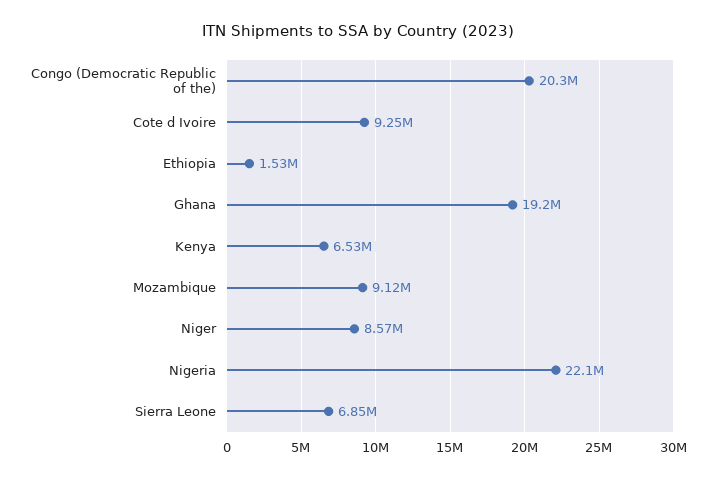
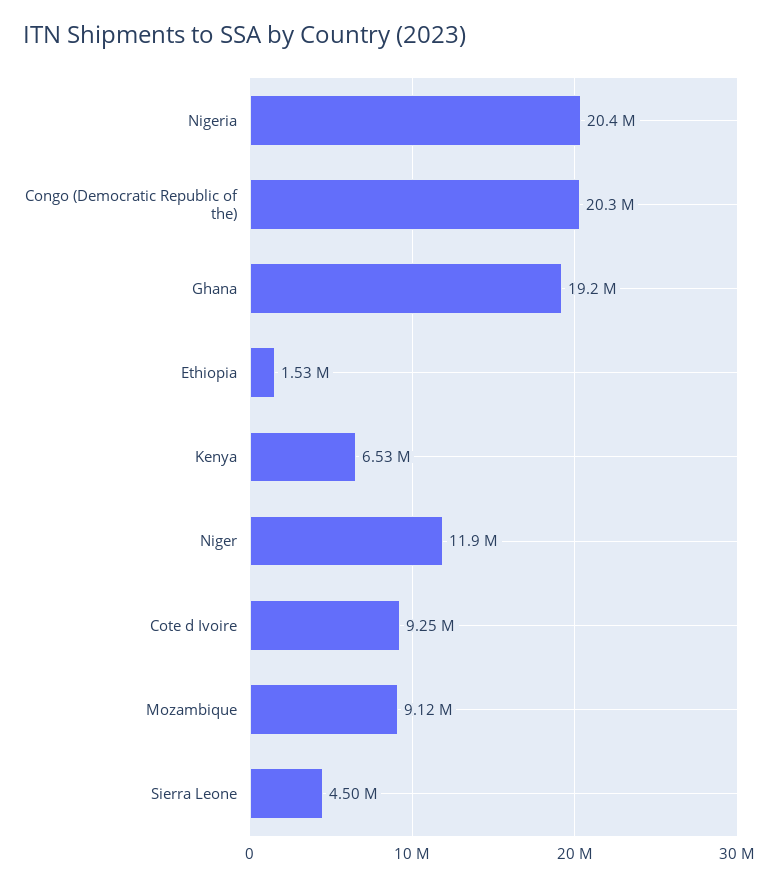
  {
    "Congo (Democratic Republic of the)": 20300000,
    "Cote d Ivoire": 9250000,
    "Ethiopia": 1530000,
    "Ghana": 19200000,
    "Kenya": 6530000,
    "Mozambique": 9120000,
-   "Niger": 8570000,
+   "Niger": 11900000,
-   "Nigeria": 22100000,
+   "Nigeria": 20400000,
-   "Sierra Leone": 6850000
+   "Sierra Leone": 4500000
  }

